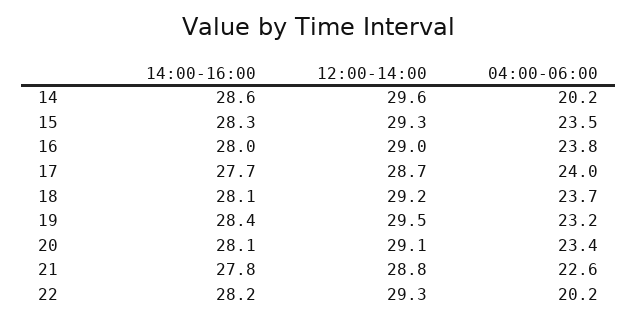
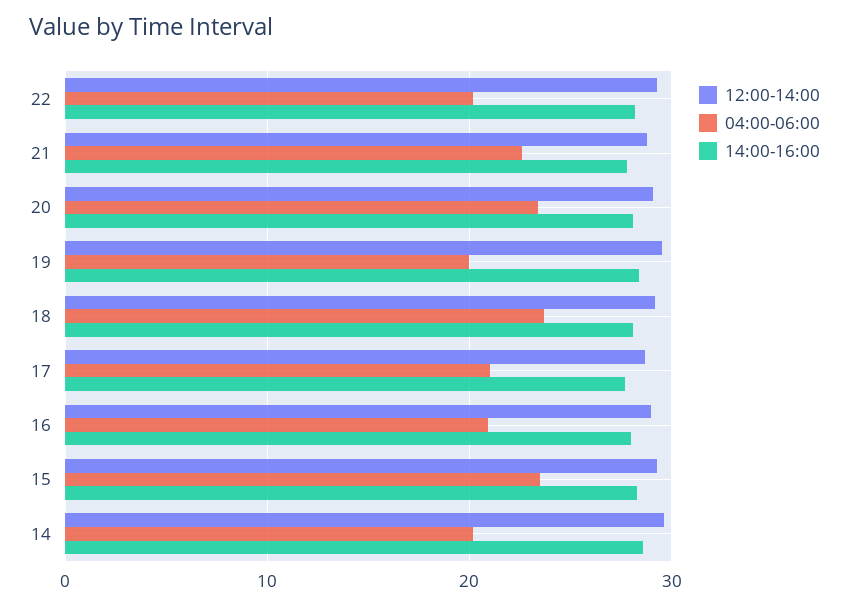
  {
    "14:00-16:00": {
      "14": 28.6,
      "15": 28.3,
      "16": 28,
      "17": 27.7,
      "18": 28.1,
      "19": 28.4,
      "20": 28.1,
      "21": 27.8,
      "22": 28.2
    },
    "12:00-14:00": {
      "14": 29.6,
      "15": 29.3,
      "16": 29,
      "17": 28.7,
      "18": 29.2,
      "19": 29.5,
      "20": 29.1,
      "21": 28.8,
      "22": 29.3
    },
    "04:00-06:00": {
      "14": 20.2,
      "15": 23.5,
-     "16": 23.8,
+     "16": 21,
-     "17": 24,
+     "17": 21,
      "18": 23.7,
-     "19": 23.2,
+     "19": 20,
      "20": 23.4,
      "21": 22.6,
      "22": 20.2
    }
  }

